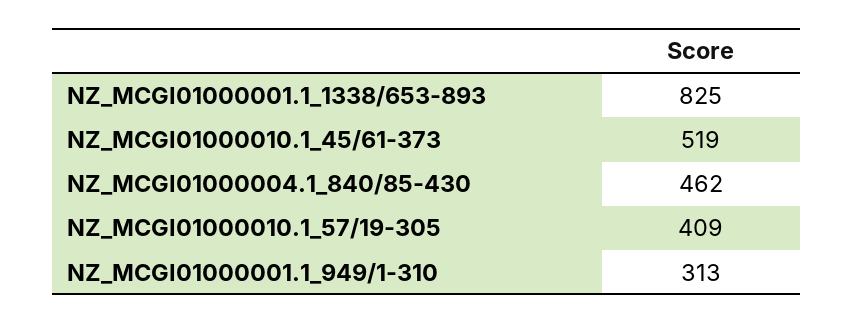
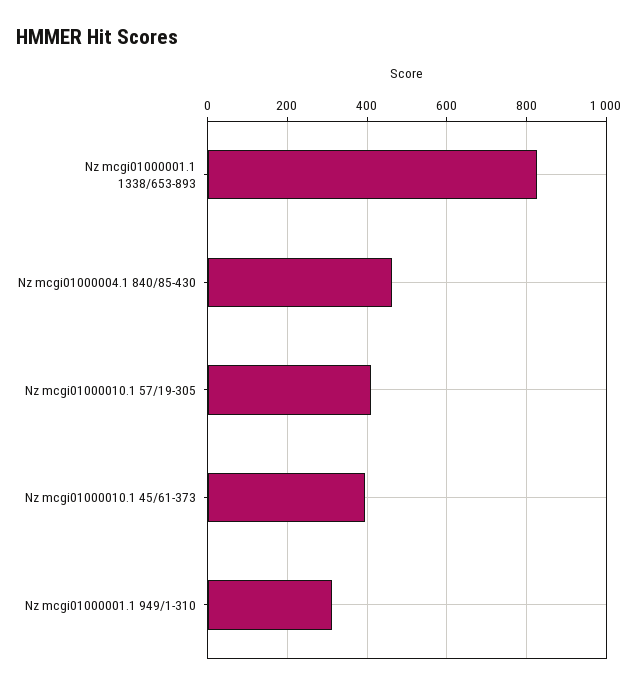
  {
    "NZ_MCGI01000001.1_1338/653-893": 825,
-   "NZ_MCGI01000010.1_45/61-373": 519,
+   "NZ_MCGI01000010.1_45/61-373": 400,
    "NZ_MCGI01000004.1_840/85-430": 462,
    "NZ_MCGI01000010.1_57/19-305": 409,
    "NZ_MCGI01000001.1_949/1-310": 313
  }

